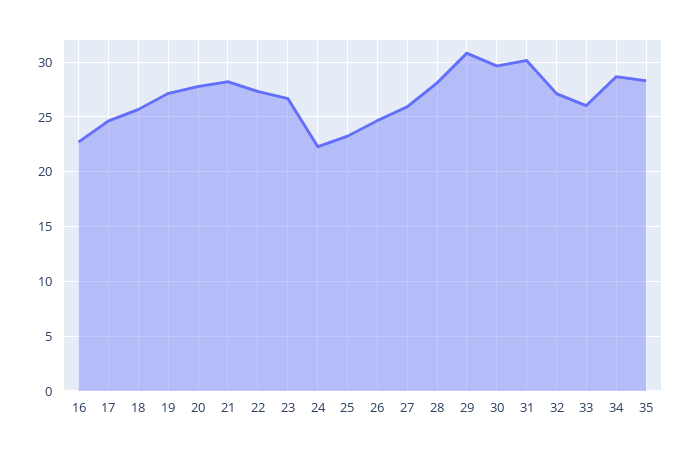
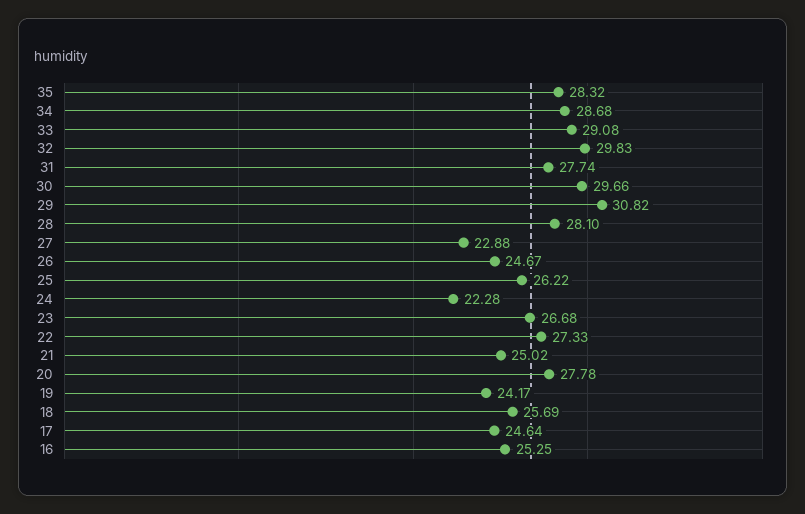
  {
-   "16": 23,
+   "16": 25.25,
    "17": 24.64,
    "18": 25.69,
-   "19": 27,
+   "19": 24.17,
    "20": 27.78,
-   "21": 28,
+   "21": 25.02,
    "22": 27.33,
    "23": 26.68,
    "24": 22.28,
-   "25": 23,
+   "25": 26.22,
    "26": 24.67,
-   "27": 26,
+   "27": 22.88,
    "28": 28.1,
    "29": 30.82,
    "30": 29.66,
-   "31": 30,
+   "31": 27.74,
-   "32": 27,
+   "32": 29.83,
-   "33": 26,
+   "33": 29.08,
    "34": 28.68,
    "35": 28.32
  }

